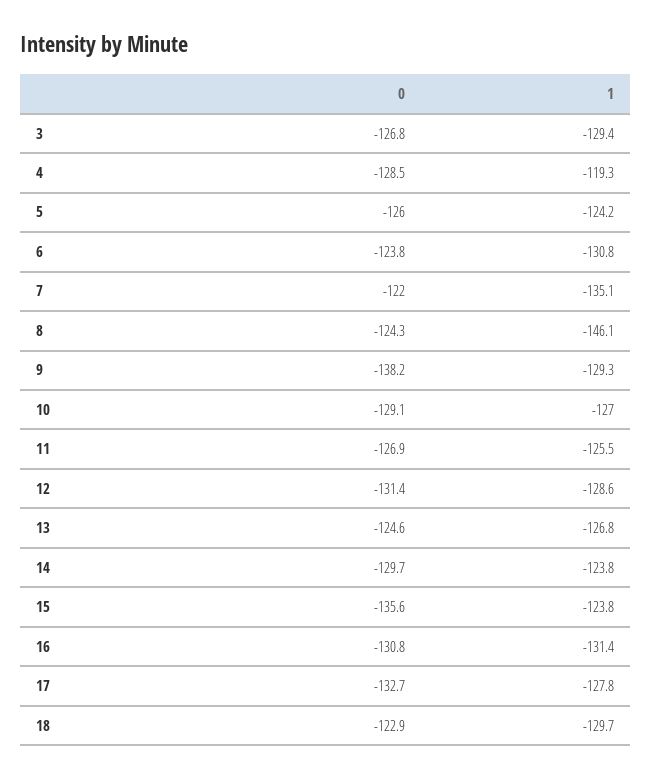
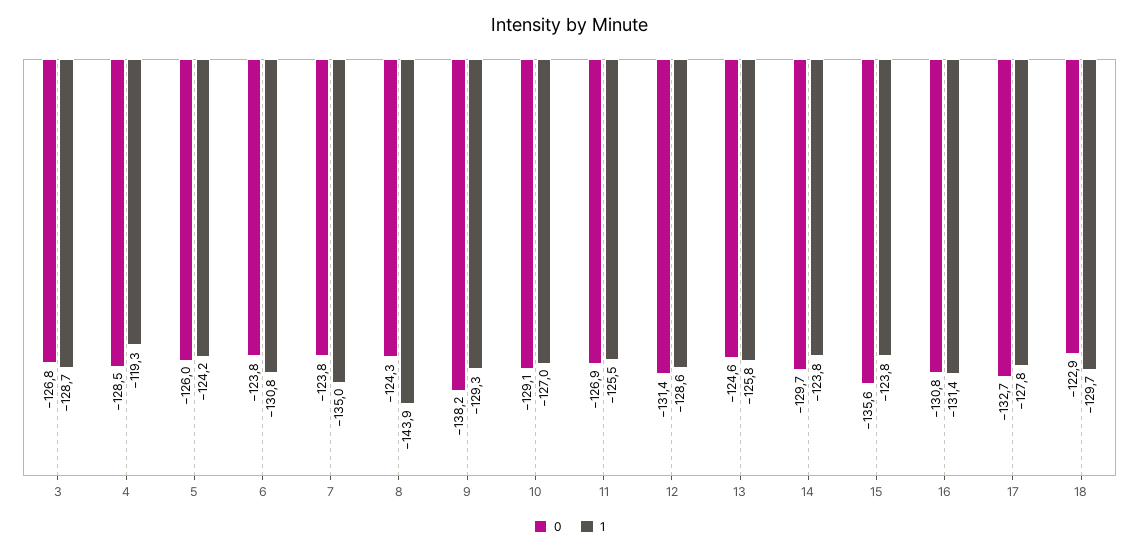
  {
    "0": {
      "3": -126.8,
      "4": -128.5,
      "5": -126,
      "6": -123.8,
-     "7": -122,
+     "7": -123.8,
      "8": -124.3,
      "9": -138.2,
      "10": -129.1,
      "11": -126.9,
      "12": -131.4,
      "13": -124.6,
      "14": -129.7,
      "15": -135.6,
      "16": -130.8,
      "17": -132.7,
      "18": -122.9
    },
    "1": {
-     "3": -129.4,
+     "3": -128.7,
      "4": -119.3,
      "5": -124.2,
      "6": -130.8,
-     "7": -135.1,
+     "7": -135,
-     "8": -146.1,
+     "8": -143.9,
      "9": -129.3,
      "10": -127,
      "11": -125.5,
      "12": -128.6,
-     "13": -126.8,
+     "13": -125.8,
      "14": -123.8,
      "15": -123.8,
      "16": -131.4,
      "17": -127.8,
      "18": -129.7
    }
  }

